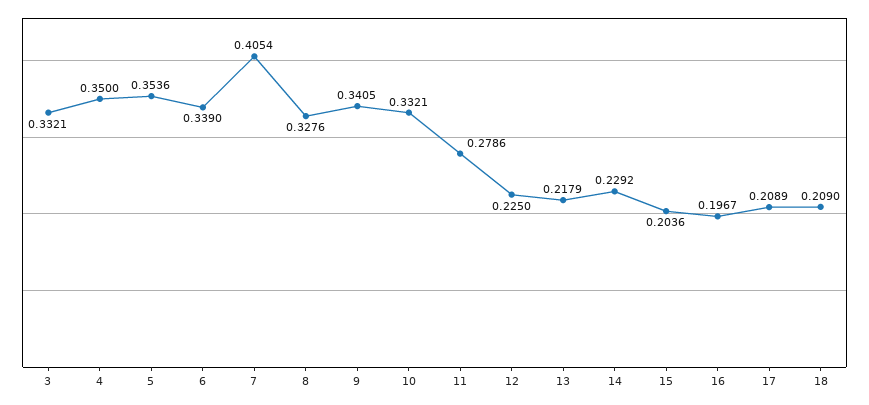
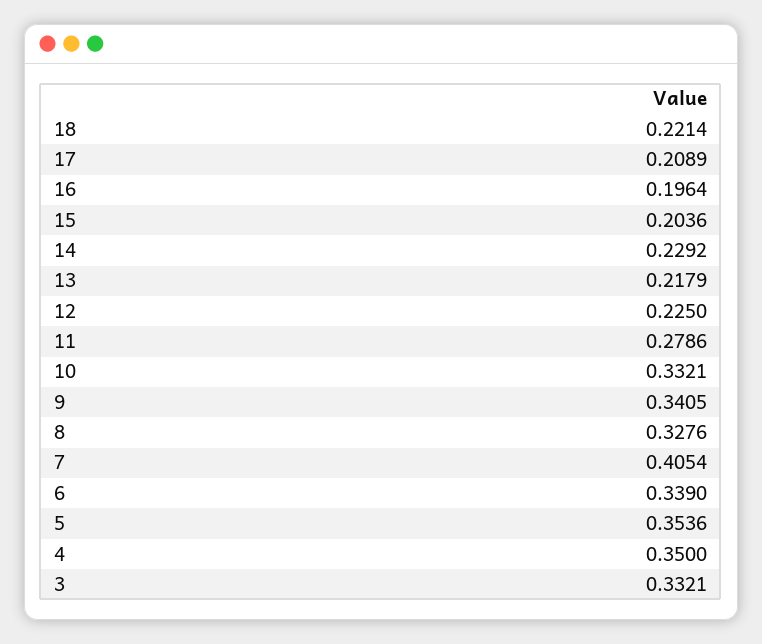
  {
    "3": 0.3321,
    "4": 0.35,
    "5": 0.3536,
    "6": 0.339,
    "7": 0.4054,
    "8": 0.3276,
    "9": 0.3405,
    "10": 0.3321,
    "11": 0.2786,
    "12": 0.225,
    "13": 0.2179,
    "14": 0.2292,
    "15": 0.2036,
-   "16": 0.1967,
+   "16": 0.1964,
    "17": 0.2089,
-   "18": 0.209
+   "18": 0.2214
  }

